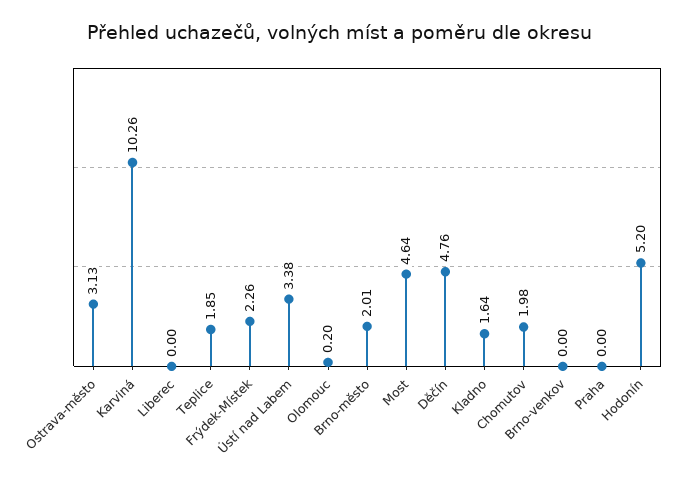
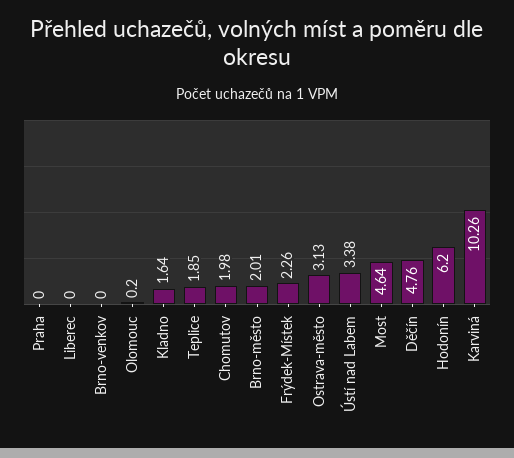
  {
    "Ostrava-město": 3.13,
    "Karviná": 10.26,
    "Liberec": 0,
    "Teplice": 1.85,
    "Frýdek-Místek": 2.26,
    "Ústí nad Labem": 3.38,
    "Olomouc": 0.2,
    "Brno-město": 2.01,
    "Most": 4.64,
    "Děčín": 4.76,
    "Kladno": 1.64,
    "Chomutov": 1.98,
    "Brno-venkov": 0,
    "Praha": 0,
-   "Hodonín": 5.2
+   "Hodonín": 6.2
  }

